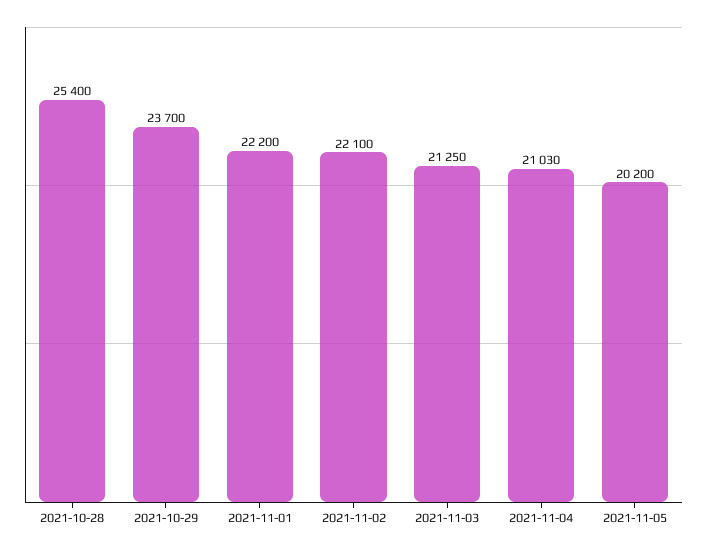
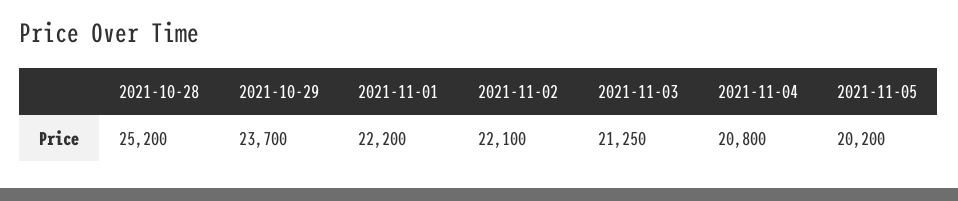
  {
-   "2021-10-28": 25400,
+   "2021-10-28": 25200,
    "2021-10-29": 23700,
    "2021-11-01": 22200,
    "2021-11-02": 22100,
    "2021-11-03": 21250,
-   "2021-11-04": 21030,
+   "2021-11-04": 20800,
    "2021-11-05": 20200
  }

